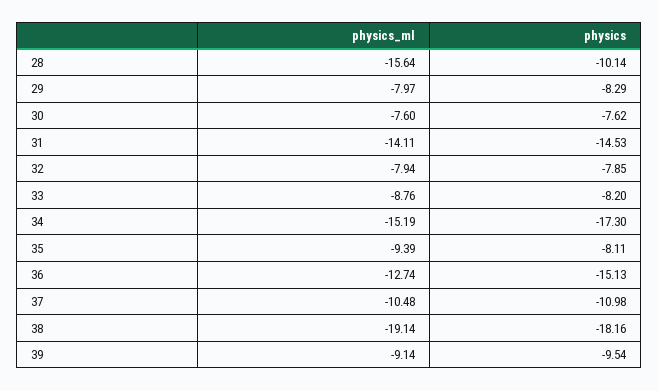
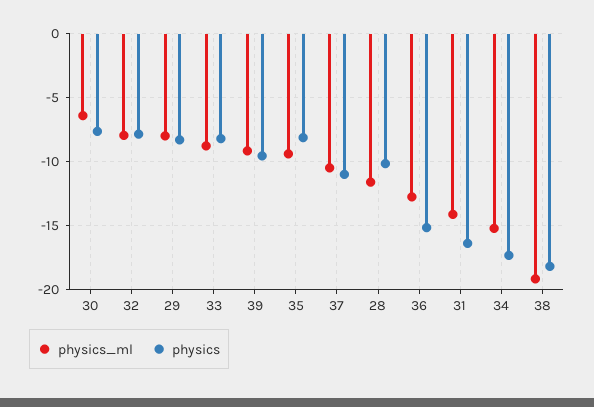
  {
    "physics_ml": {
-     "28": -15.64,
+     "28": -11.5,
      "29": -7.97,
-     "30": -7.6,
+     "30": -6.5,
      "31": -14.11,
      "32": -7.94,
      "33": -8.76,
      "34": -15.19,
      "35": -9.39,
      "36": -12.74,
      "37": -10.48,
      "38": -19.14,
      "39": -9.14
    },
    "physics": {
      "28": -10.14,
      "29": -8.29,
      "30": -7.62,
-     "31": -14.53,
+     "31": -16.5,
      "32": -7.85,
      "33": -8.2,
      "34": -17.3,
      "35": -8.11,
      "36": -15.13,
      "37": -10.98,
      "38": -18.16,
      "39": -9.54
    }
  }

